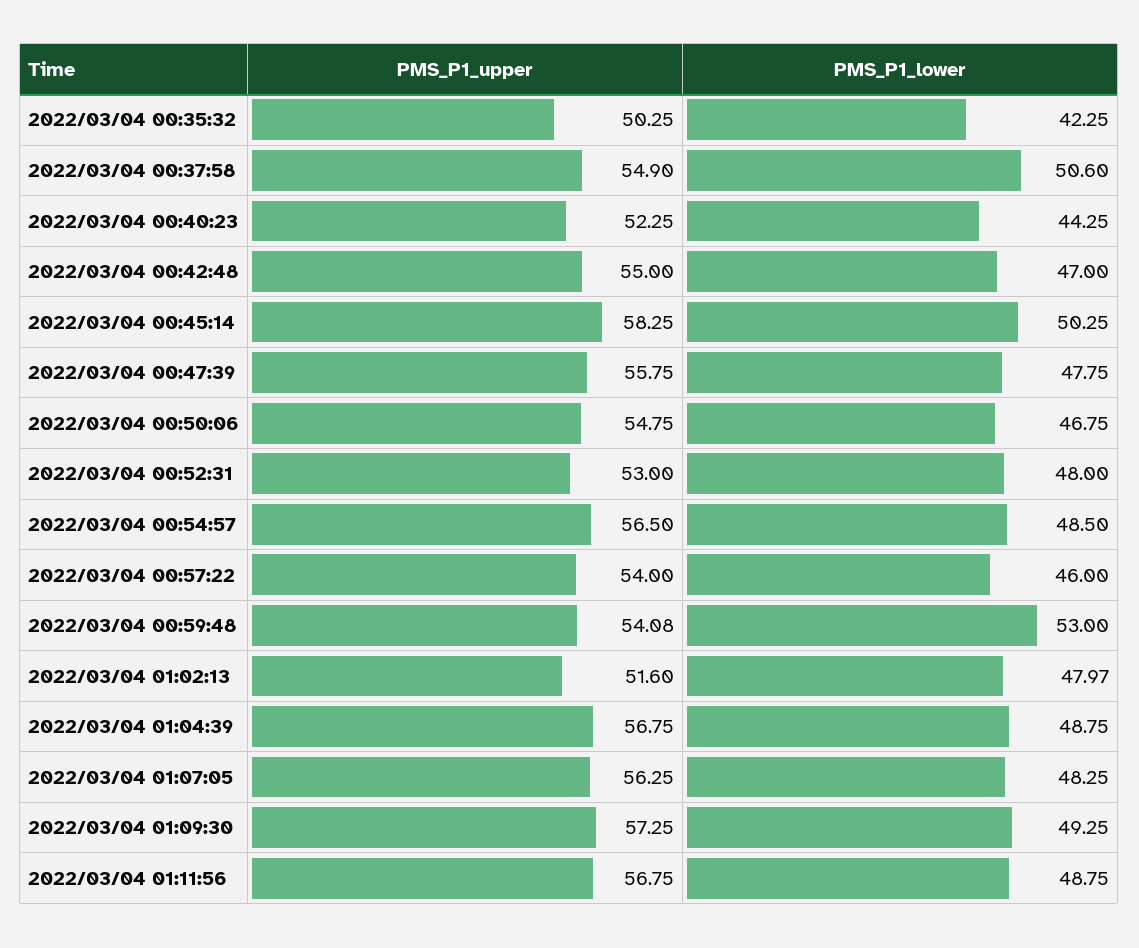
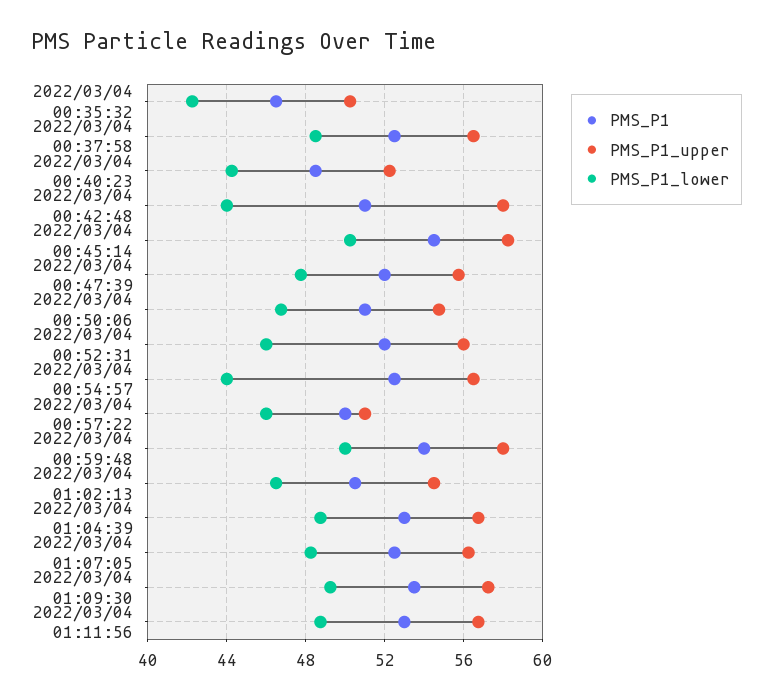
  {
    "PMS_P1_upper": {
      "2022/03/04 00:35:32": 50.25,
-     "2022/03/04 00:37:58": 54.9,
+     "2022/03/04 00:37:58": 56.5,
      "2022/03/04 00:40:23": 52.25,
-     "2022/03/04 00:42:48": 55,
+     "2022/03/04 00:42:48": 58,
      "2022/03/04 00:45:14": 58.25,
      "2022/03/04 00:47:39": 55.75,
      "2022/03/04 00:50:06": 54.75,
-     "2022/03/04 00:52:31": 53,
+     "2022/03/04 00:52:31": 56,
      "2022/03/04 00:54:57": 56.5,
-     "2022/03/04 00:57:22": 54,
+     "2022/03/04 00:57:22": 51,
-     "2022/03/04 00:59:48": 54.08,
+     "2022/03/04 00:59:48": 58,
-     "2022/03/04 01:02:13": 51.6,
+     "2022/03/04 01:02:13": 54.5,
      "2022/03/04 01:04:39": 56.75,
      "2022/03/04 01:07:05": 56.25,
      "2022/03/04 01:09:30": 57.25,
      "2022/03/04 01:11:56": 56.75
    },
    "PMS_P1_lower": {
      "2022/03/04 00:35:32": 42.25,
-     "2022/03/04 00:37:58": 50.6,
+     "2022/03/04 00:37:58": 48.5,
      "2022/03/04 00:40:23": 44.25,
-     "2022/03/04 00:42:48": 47,
+     "2022/03/04 00:42:48": 44,
      "2022/03/04 00:45:14": 50.25,
      "2022/03/04 00:47:39": 47.75,
      "2022/03/04 00:50:06": 46.75,
-     "2022/03/04 00:52:31": 48,
+     "2022/03/04 00:52:31": 46,
-     "2022/03/04 00:54:57": 48.5,
+     "2022/03/04 00:54:57": 44,
      "2022/03/04 00:57:22": 46,
-     "2022/03/04 00:59:48": 53,
+     "2022/03/04 00:59:48": 50,
-     "2022/03/04 01:02:13": 47.97,
+     "2022/03/04 01:02:13": 46.5,
      "2022/03/04 01:04:39": 48.75,
      "2022/03/04 01:07:05": 48.25,
      "2022/03/04 01:09:30": 49.25,
      "2022/03/04 01:11:56": 48.75
-   }
+   },
+   "PMS_P1": {
+     "2022/03/04 00:35:32": 46.5,
+     "2022/03/04 00:37:58": 52.5,
+     "2022/03/04 00:40:23": 48.5,
+     "2022/03/04 00:42:48": 51,
+     "2022/03/04 00:45:14": 54.5,
+     "2022/03/04 00:47:39": 52,
+     "2022/03/04 00:50:06": 51,
+     "2022/03/04 00:52:31": 52,
+     "2022/03/04 00:54:57": 52.5,
+     "2022/03/04 00:57:22": 50,
+     "2022/03/04 00:59:48": 54,
+     "2022/03/04 01:02:13": 50.5,
+     "2022/03/04 01:04:39": 53,
+     "2022/03/04 01:07:05": 52.5,
+     "2022/03/04 01:09:30": 53.5,
+     "2022/03/04 01:11:56": 53
+   }
  }

